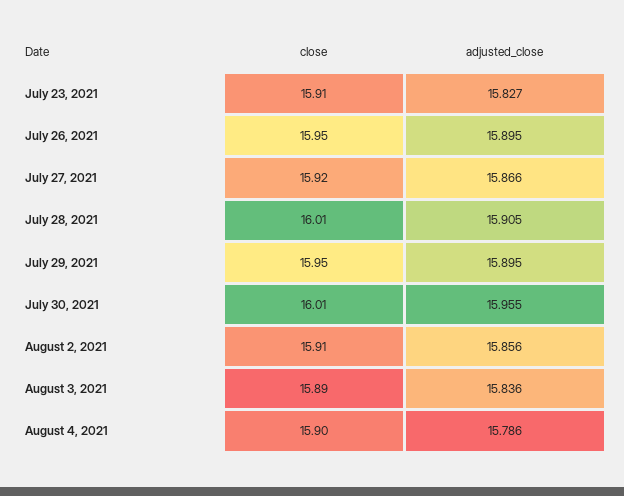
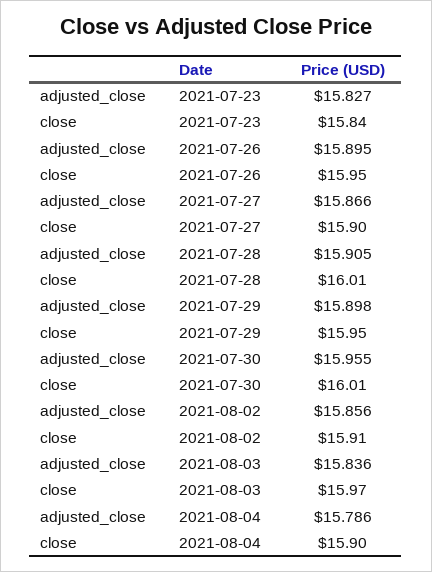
  {
    "close": {
-     "July 23, 2021": 15.91,
+     "July 23, 2021": 15.84,
      "July 26, 2021": 15.95,
-     "July 27, 2021": 15.92,
+     "July 27, 2021": 15.9,
      "July 28, 2021": 16.01,
      "July 29, 2021": 15.95,
      "July 30, 2021": 16.01,
      "August 2, 2021": 15.91,
-     "August 3, 2021": 15.89,
+     "August 3, 2021": 15.97,
      "August 4, 2021": 15.9
    },
    "adjusted_close": {
      "July 23, 2021": 15.827,
      "July 26, 2021": 15.895,
      "July 27, 2021": 15.866,
      "July 28, 2021": 15.905,
-     "July 29, 2021": 15.895,
+     "July 29, 2021": 15.898,
      "July 30, 2021": 15.955,
      "August 2, 2021": 15.856,
      "August 3, 2021": 15.836,
      "August 4, 2021": 15.786
    }
  }

